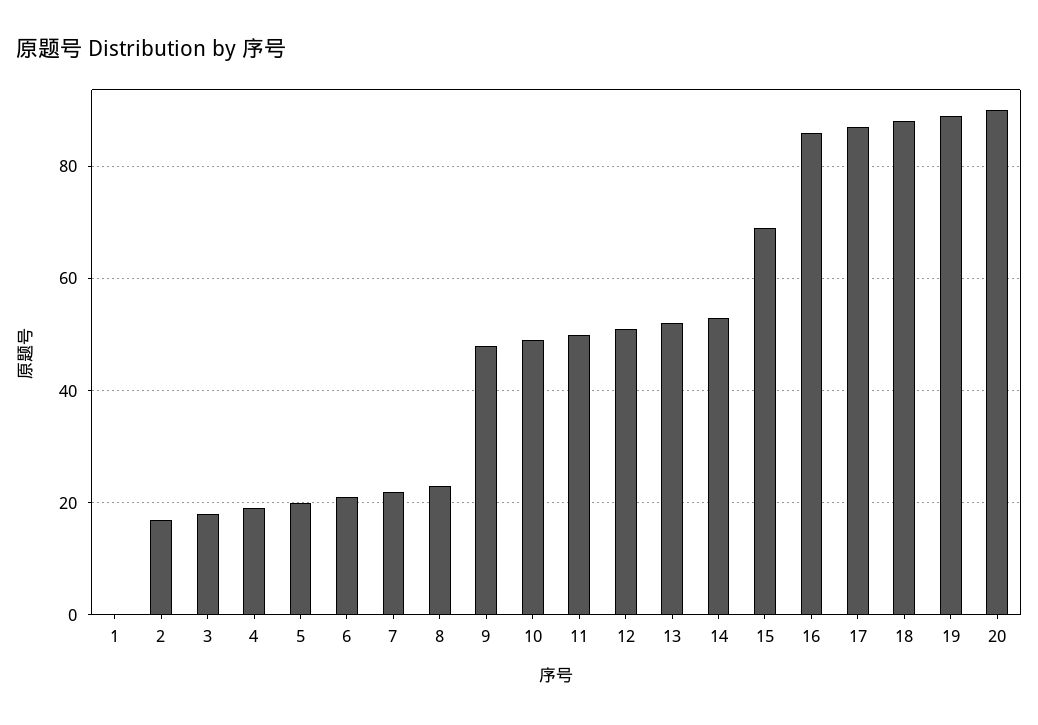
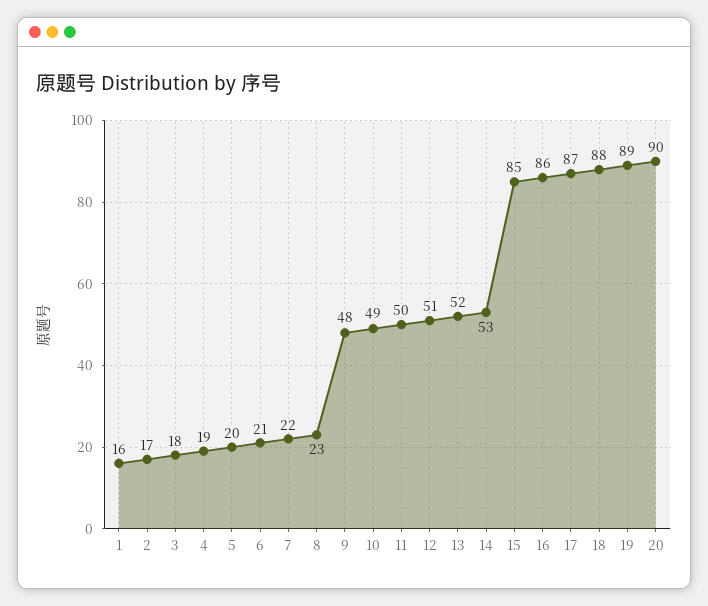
  {
-   "1": 0,
+   "1": 16,
    "2": 17,
    "3": 18,
    "4": 19,
    "5": 20,
    "6": 21,
    "7": 22,
    "8": 23,
    "9": 48,
    "10": 49,
    "11": 50,
    "12": 51,
    "13": 52,
    "14": 53,
-   "15": 70,
+   "15": 85,
    "16": 86,
    "17": 87,
    "18": 88,
    "19": 89,
    "20": 90
  }

